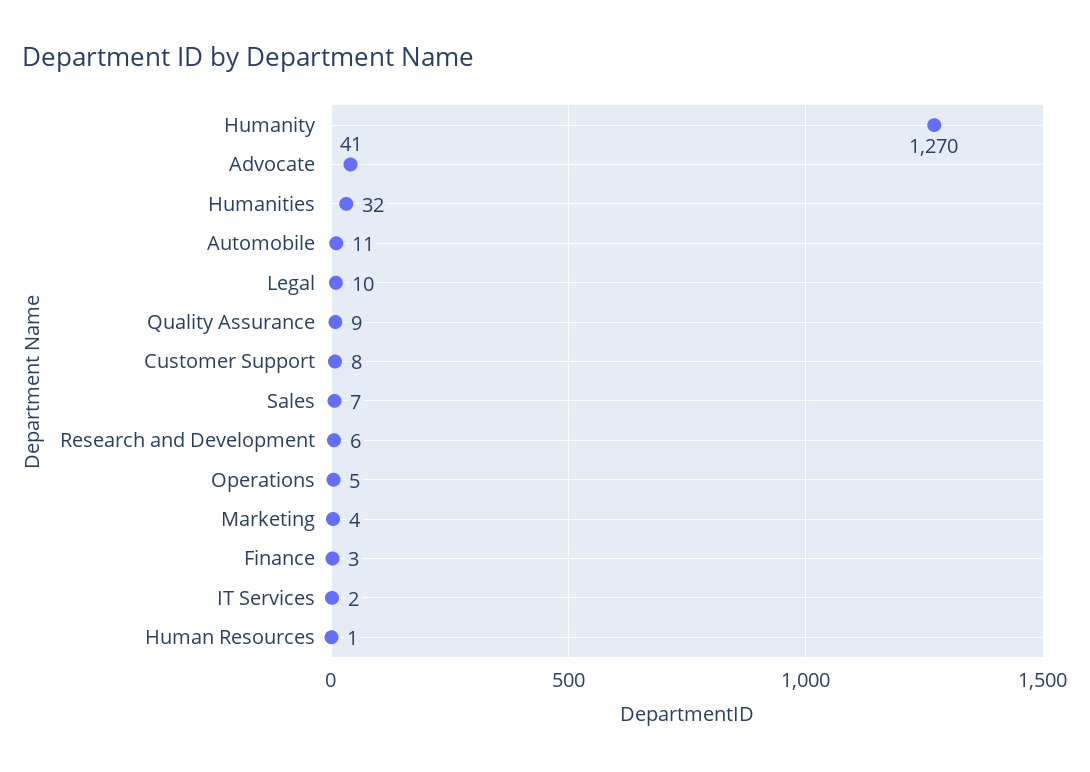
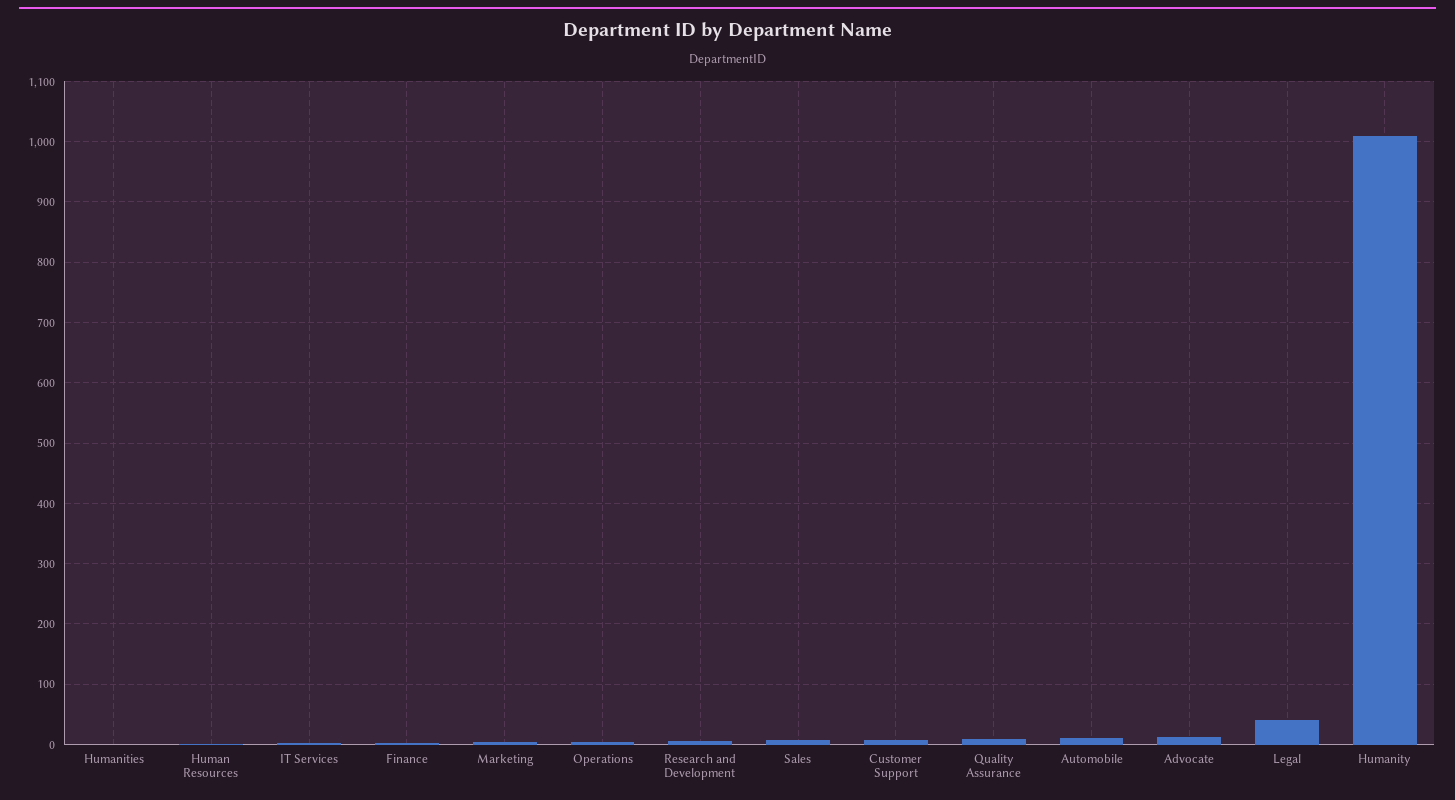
  {
-   "Humanity": 1270,
+   "Humanity": 1010,
-   "Advocate": 41,
+   "Advocate": 10,
-   "Humanities": 32,
+   "Humanities": 0,
    "Automobile": 11,
-   "Legal": 10,
+   "Legal": 40,
    "Quality Assurance": 9,
    "Customer Support": 8,
    "Sales": 7,
    "Research and Development": 6,
    "Operations": 5,
    "Marketing": 4,
    "Finance": 3,
    "IT Services": 2,
    "Human Resources": 1
  }

